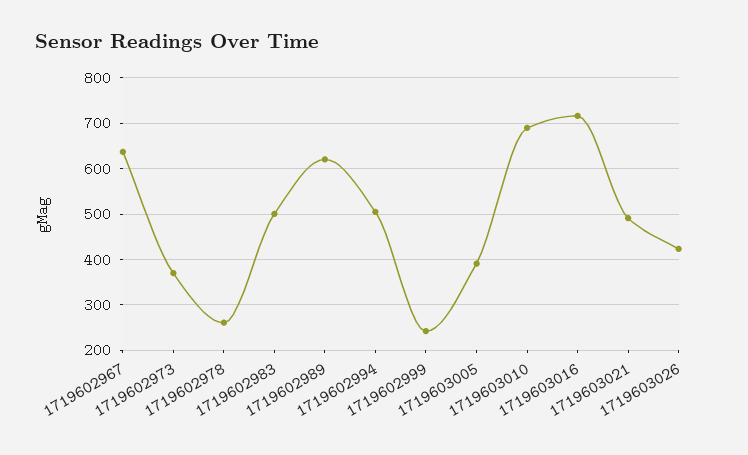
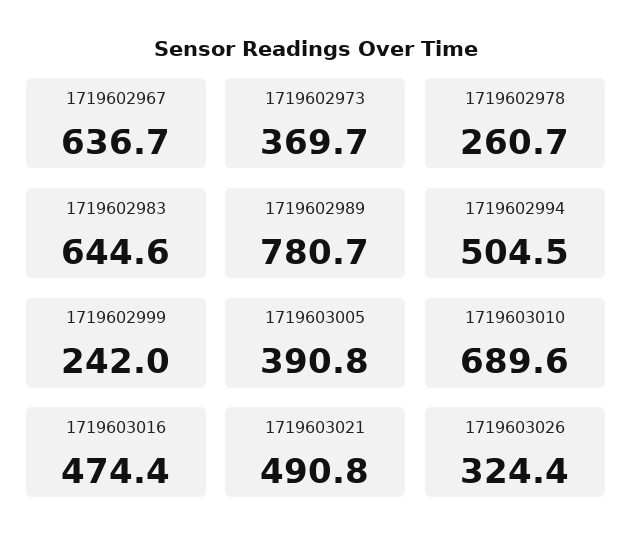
  {
    "1719602967": 636.7,
    "1719602973": 369.7,
    "1719602978": 260.7,
-   "1719602983": 500,
+   "1719602983": 644.6,
-   "1719602989": 620,
+   "1719602989": 780.7,
    "1719602994": 504.5,
    "1719602999": 242,
    "1719603005": 390.8,
    "1719603010": 689.6,
-   "1719603016": 720,
+   "1719603016": 474.4,
    "1719603021": 490.8,
-   "1719603026": 420
+   "1719603026": 324.4
  }

